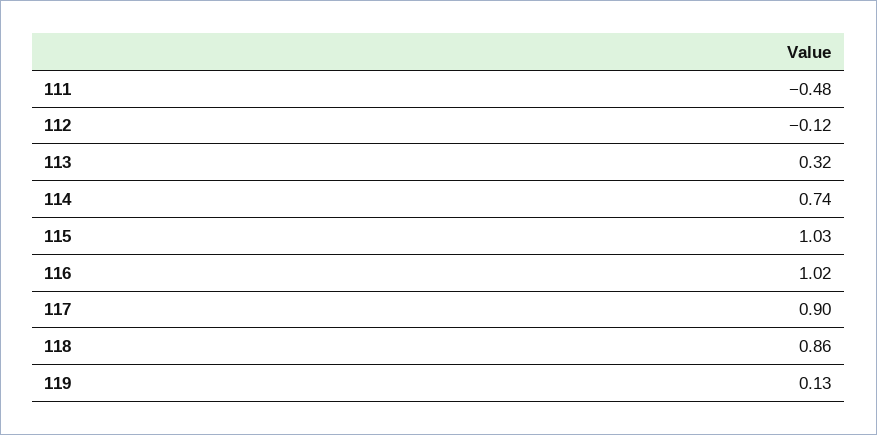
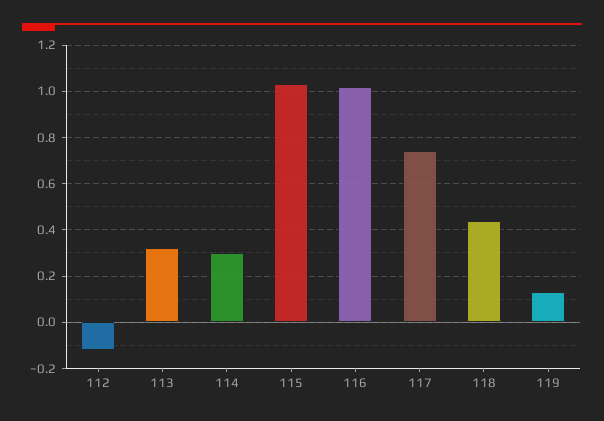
  {
-   "111": -0.48,
    "112": -0.12,
    "113": 0.32,
-   "114": 0.74,
+   "114": 0.3,
    "115": 1.03,
    "116": 1.02,
-   "117": 0.9,
+   "117": 0.75,
-   "118": 0.86,
+   "118": 0.45,
    "119": 0.13
  }

